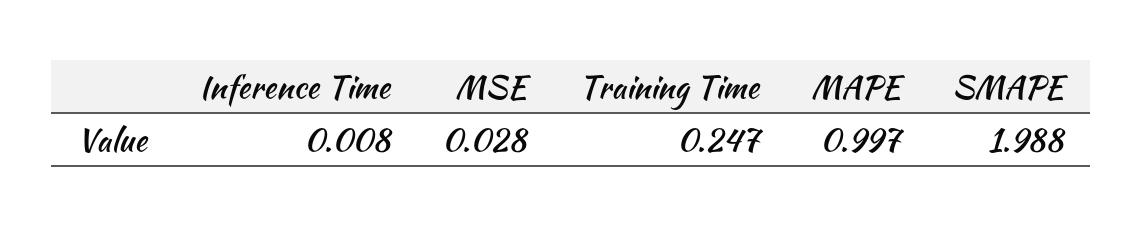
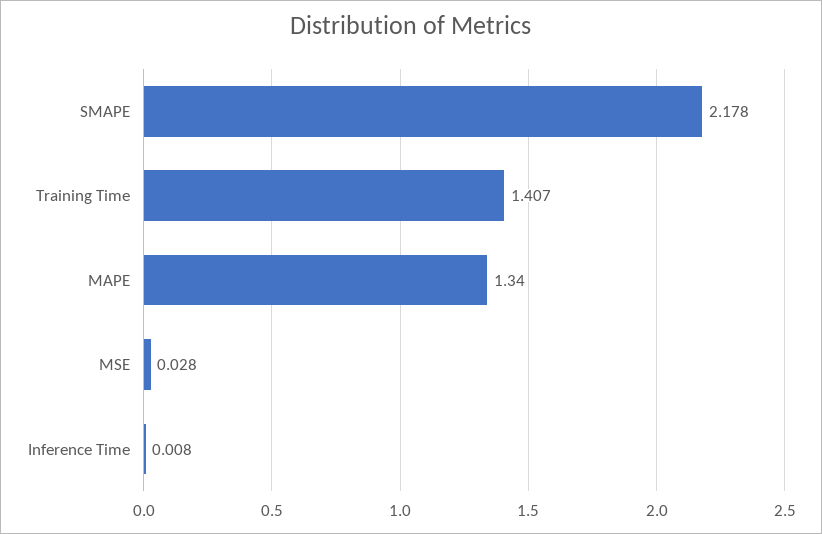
  {
    "Inference Time": 0.008,
    "MSE": 0.028,
-   "Training Time": 0.247,
+   "Training Time": 1.407,
-   "MAPE": 0.997,
+   "MAPE": 1.34,
-   "SMAPE": 1.988
+   "SMAPE": 2.178
  }

